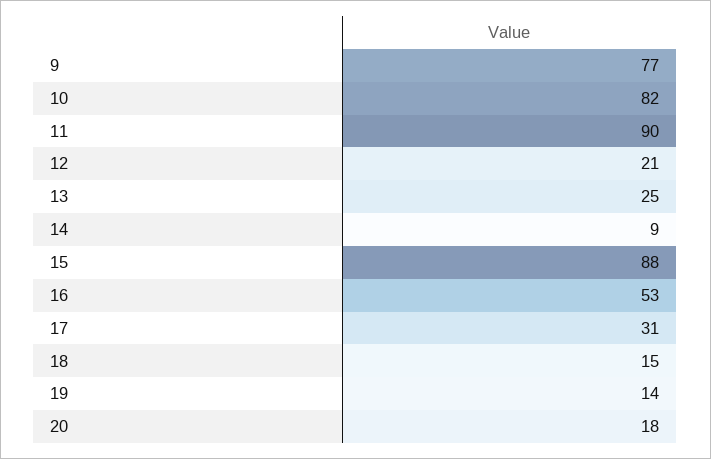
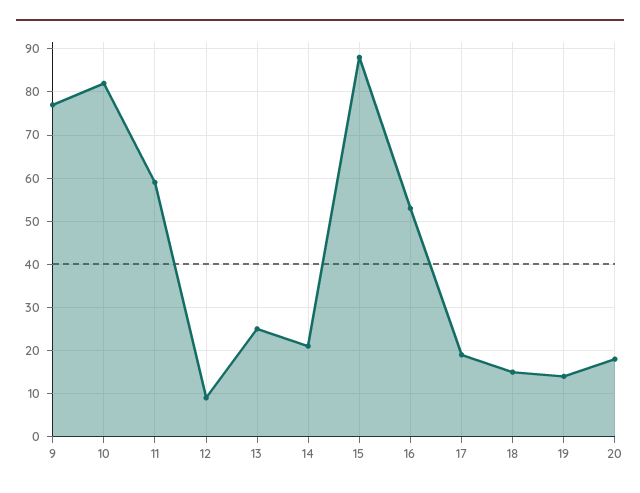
  {
    "9": 77,
    "10": 82,
-   "11": 90,
+   "11": 60,
-   "12": 21,
+   "12": 10,
    "13": 25,
-   "14": 9,
+   "14": 20,
    "15": 88,
    "16": 53,
-   "17": 31,
+   "17": 20,
    "18": 15,
    "19": 14,
    "20": 18
  }

